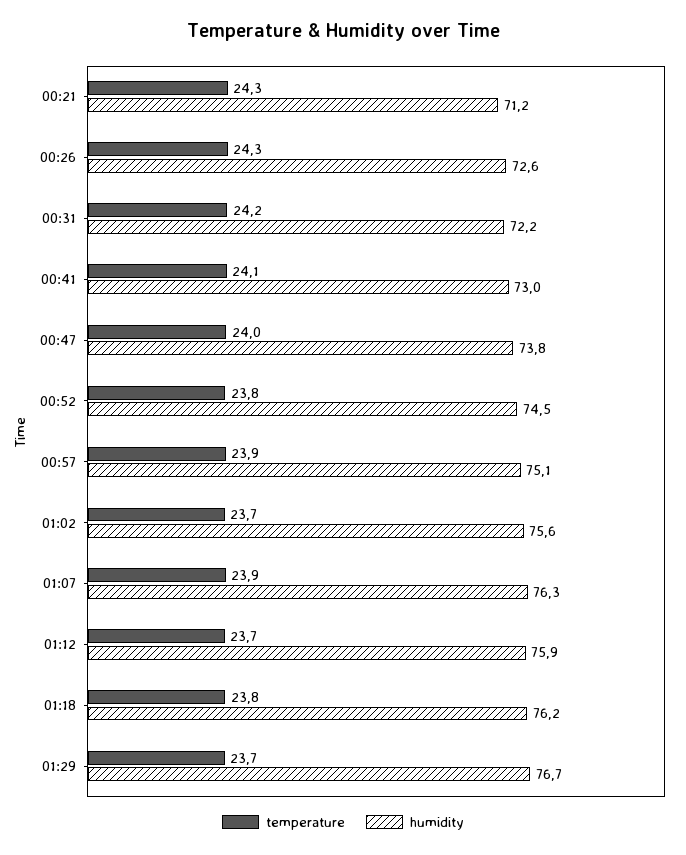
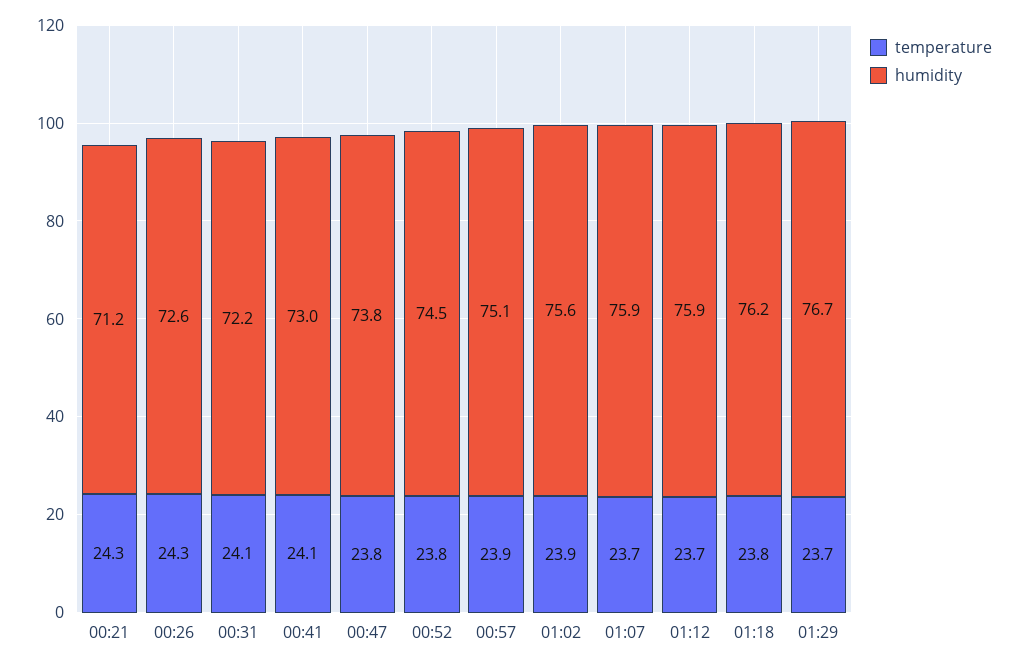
  {
    "temperature": {
      "00:21": 24.3,
      "00:26": 24.3,
-     "00:31": 24.2,
+     "00:31": 24.1,
      "00:41": 24.1,
-     "00:47": 24,
+     "00:47": 23.8,
      "00:52": 23.8,
      "00:57": 23.9,
-     "01:02": 23.7,
+     "01:02": 23.9,
-     "01:07": 23.9,
+     "01:07": 23.7,
      "01:12": 23.7,
      "01:18": 23.8,
      "01:29": 23.7
    },
    "humidity": {
      "00:21": 71.2,
      "00:26": 72.6,
      "00:31": 72.2,
      "00:41": 73,
      "00:47": 73.8,
      "00:52": 74.5,
      "00:57": 75.1,
      "01:02": 75.6,
-     "01:07": 76.3,
+     "01:07": 75.9,
      "01:12": 75.9,
      "01:18": 76.2,
      "01:29": 76.7
    }
  }

